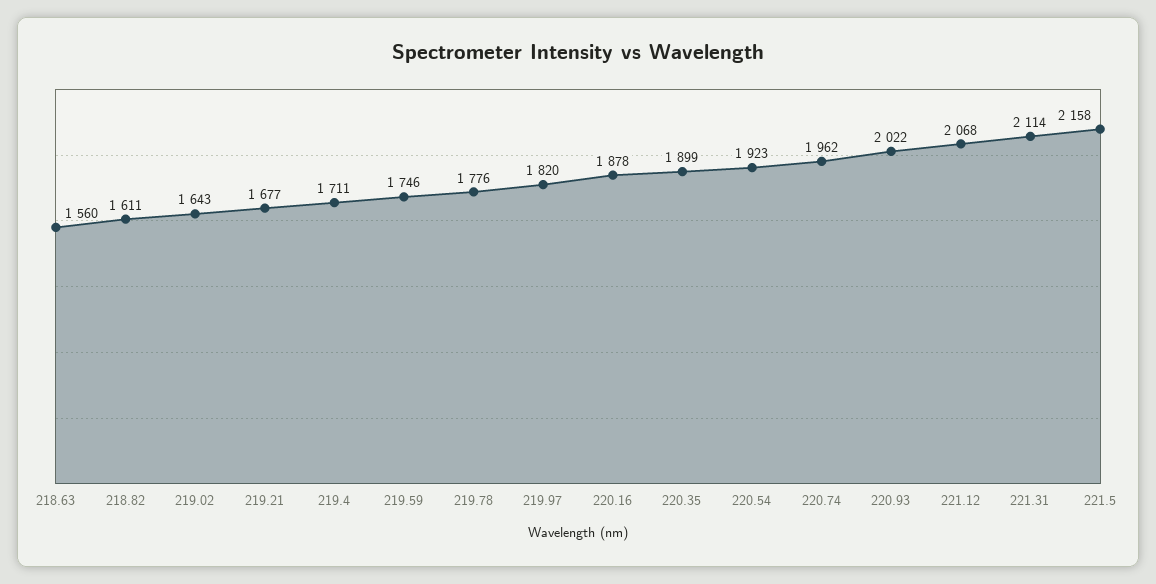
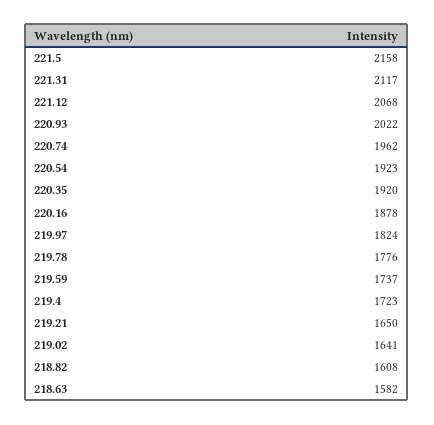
  {
-   "218.63": 1560,
+   "218.63": 1582,
-   "218.82": 1611,
+   "218.82": 1608,
-   "219.02": 1643,
+   "219.02": 1641,
-   "219.21": 1677,
+   "219.21": 1650,
-   "219.4": 1711,
+   "219.4": 1723,
-   "219.59": 1746,
+   "219.59": 1737,
    "219.78": 1776,
-   "219.97": 1820,
+   "219.97": 1824,
    "220.16": 1878,
-   "220.35": 1899,
+   "220.35": 1920,
    "220.54": 1923,
    "220.74": 1962,
    "220.93": 2022,
    "221.12": 2068,
-   "221.31": 2114,
+   "221.31": 2117,
    "221.5": 2158
  }

